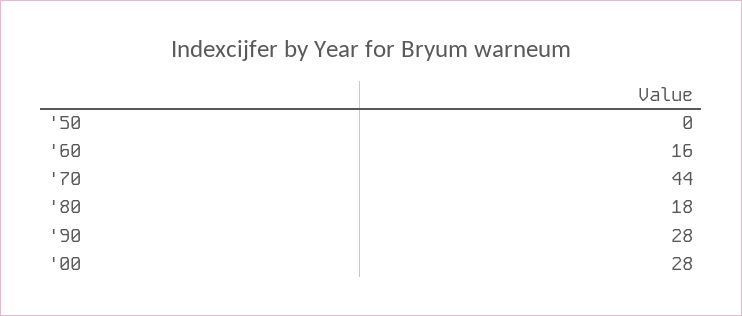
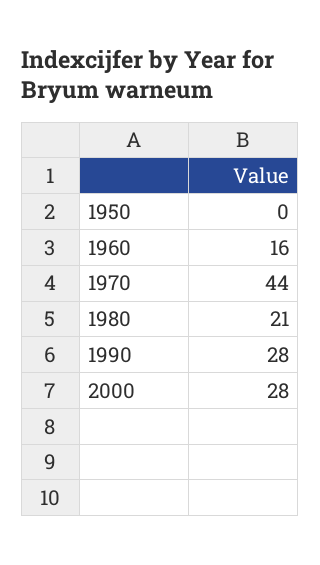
  {
    "'50": 0,
    "'60": 16,
    "'70": 44,
-   "'80": 18,
+   "'80": 21,
    "'90": 28,
    "'00": 28
  }

